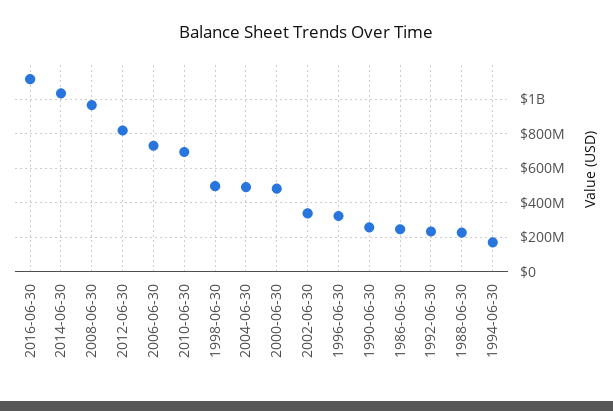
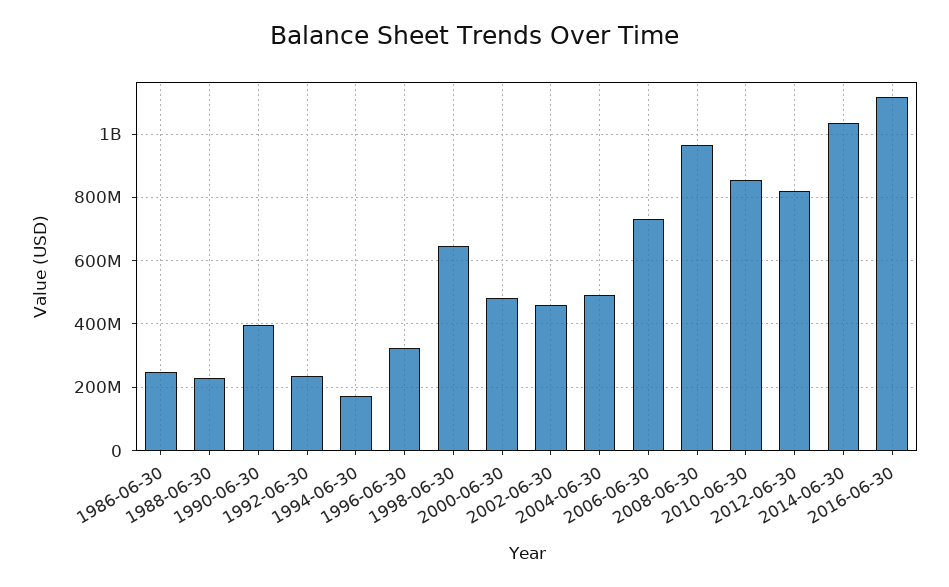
  {
    "2016-06-30": 1120000000,
    "2014-06-30": 1040000000,
    "2008-06-30": 960000000,
    "2012-06-30": 820000000,
    "2006-06-30": 740000000,
-   "2010-06-30": 700000000,
+   "2010-06-30": 860000000,
-   "1998-06-30": 500000000,
+   "1998-06-30": 640000000,
    "2004-06-30": 500000000,
    "2000-06-30": 480000000,
-   "2002-06-30": 350000000,
+   "2002-06-30": 460000000,
    "1996-06-30": 320000000,
-   "1990-06-30": 250000000,
+   "1990-06-30": 400000000,
    "1986-06-30": 240000000,
    "1992-06-30": 240000000,
    "1988-06-30": 220000000,
    "1994-06-30": 180000000
  }

